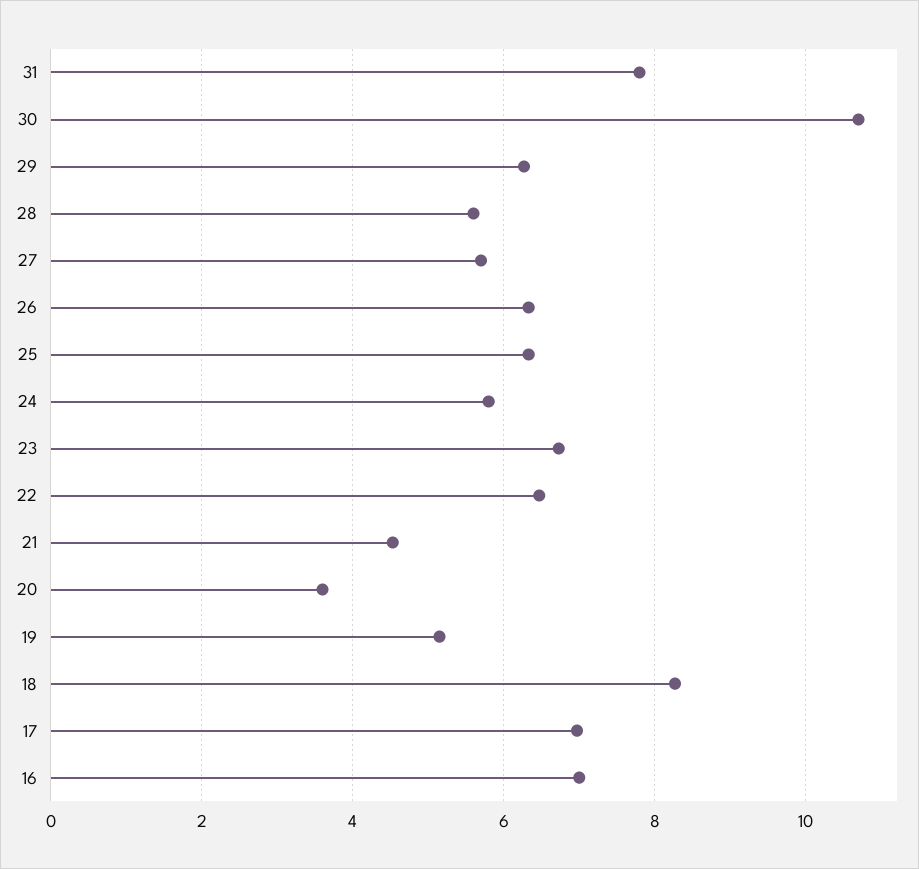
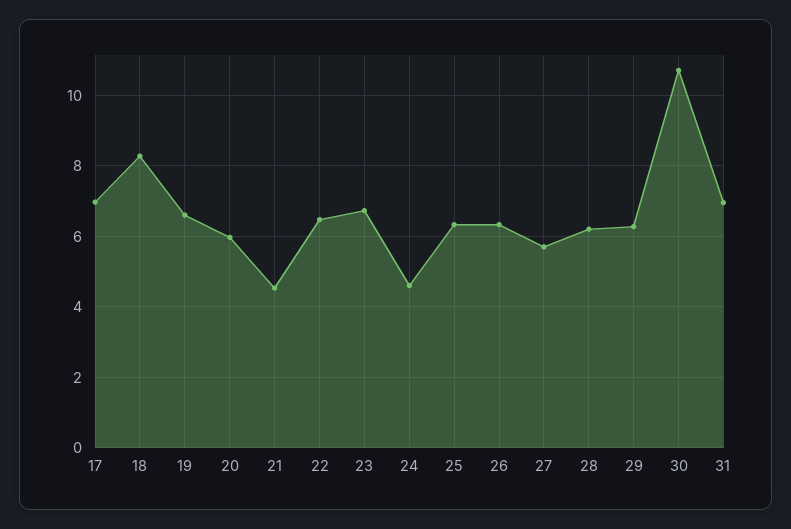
  {
-   "31": 7.8,
+   "31": 7,
    "30": 10.8,
    "29": 6.2,
-   "28": 5.6,
+   "28": 6.2,
    "27": 5.8,
    "26": 6.4,
    "25": 6.4,
-   "24": 5.8,
+   "24": 4.6,
    "23": 6.8,
    "22": 6.4,
    "21": 4.6,
-   "20": 3.6,
+   "20": 6,
-   "19": 5.2,
+   "19": 6.6,
    "18": 8.2,
-   "17": 7,
+   "17": 7
-   "16": 7
  }

